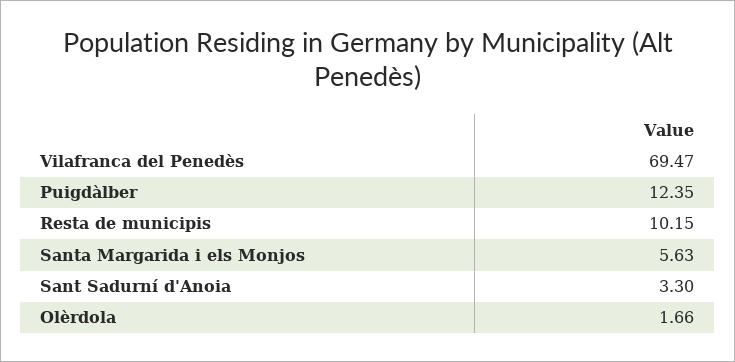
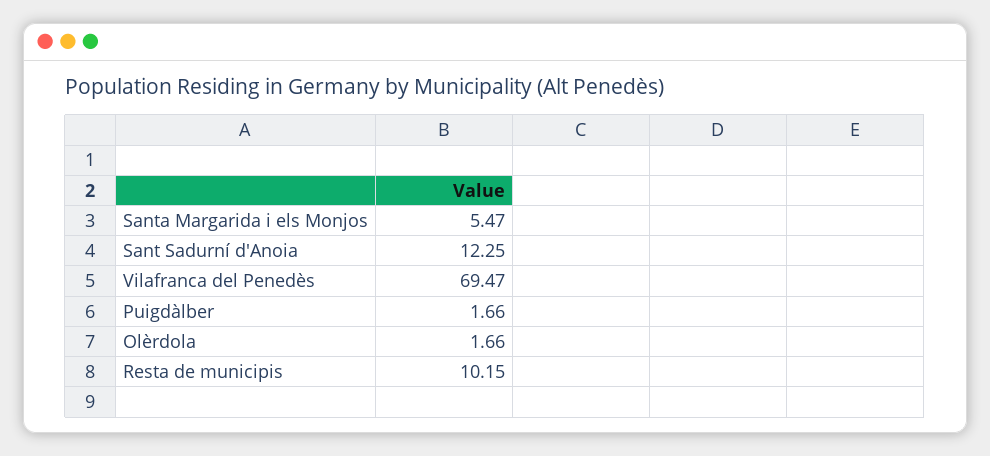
  {
    "Vilafranca del Penedès": 69.47,
-   "Puigdàlber": 12.35,
+   "Puigdàlber": 1.66,
    "Resta de municipis": 10.15,
-   "Santa Margarida i els Monjos": 5.63,
+   "Santa Margarida i els Monjos": 5.47,
-   "Sant Sadurní d'Anoia": 3.3,
+   "Sant Sadurní d'Anoia": 12.25,
    "Olèrdola": 1.66
  }

